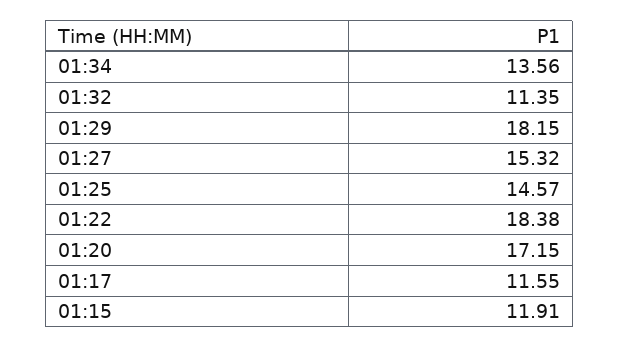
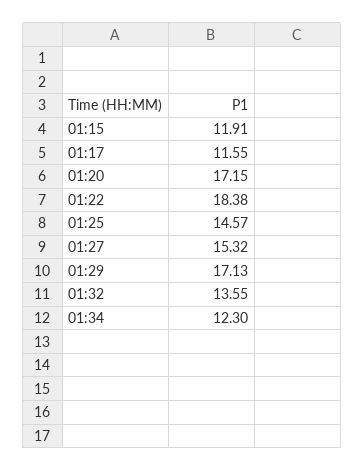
  {
-   "01:34": 13.56,
+   "01:34": 12.3,
-   "01:32": 11.35,
+   "01:32": 13.55,
-   "01:29": 18.15,
+   "01:29": 17.13,
    "01:27": 15.32,
    "01:25": 14.57,
    "01:22": 18.38,
    "01:20": 17.15,
    "01:17": 11.55,
    "01:15": 11.91
  }

